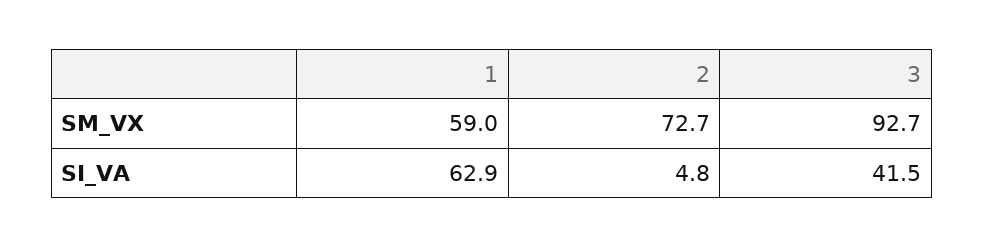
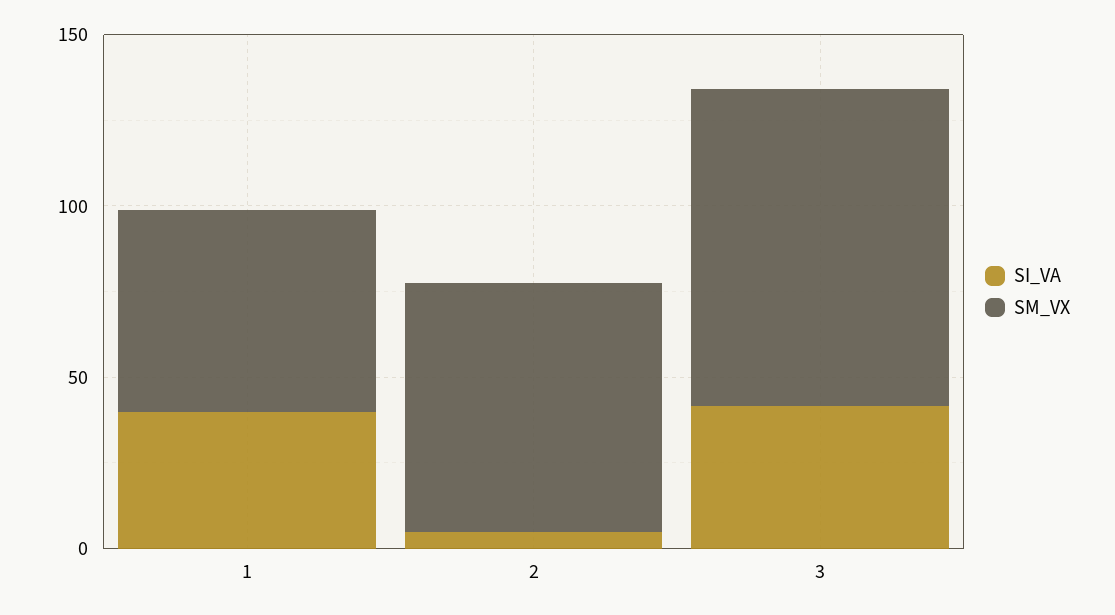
  {
    "SM_VX": {
      "1": 59,
      "2": 72.7,
      "3": 92.7
    },
    "SI_VA": {
-     "1": 62.9,
+     "1": 40,
      "2": 4.8,
      "3": 41.5
    }
  }

